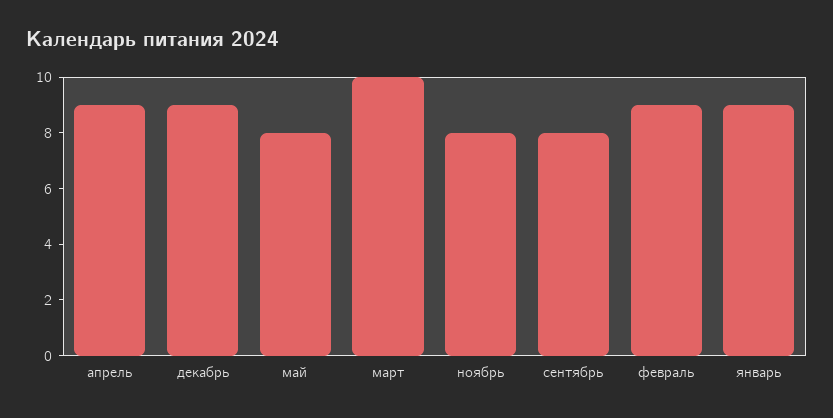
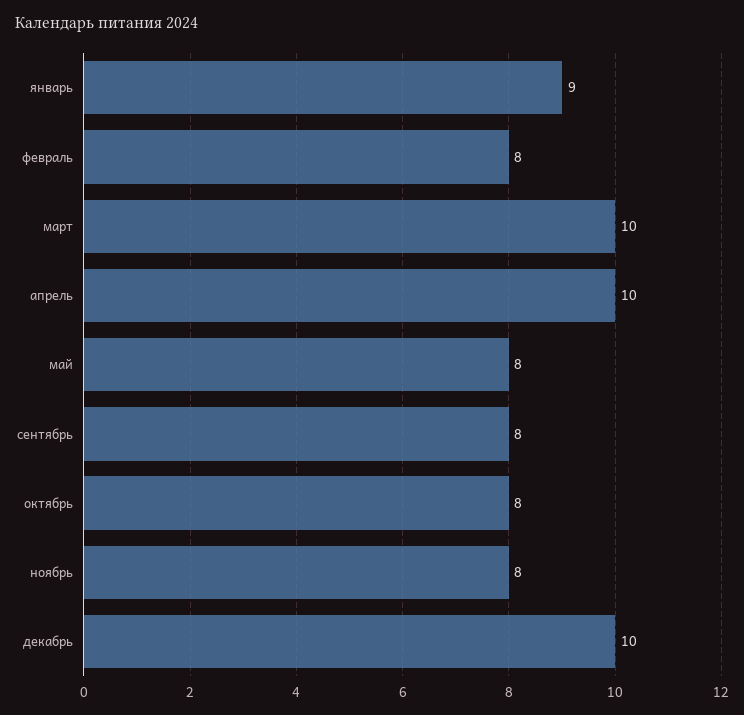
  {
-   "апрель": 9,
+   "апрель": 10,
-   "декабрь": 9,
+   "декабрь": 10,
    "май": 8,
    "март": 10,
    "ноябрь": 8,
    "сентябрь": 8,
-   "февраль": 9,
+   "февраль": 8,
-   "январь": 9
+   "январь": 9,
+   "октябрь": 8
  }

